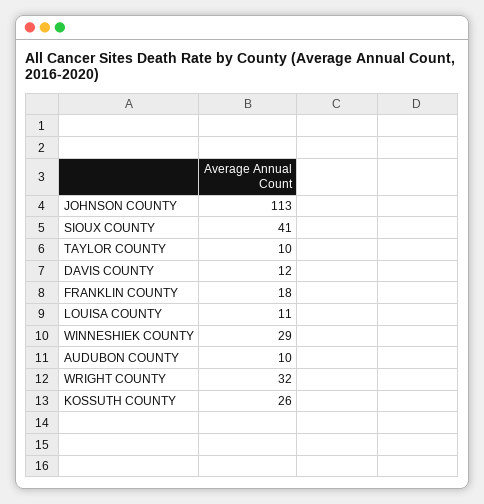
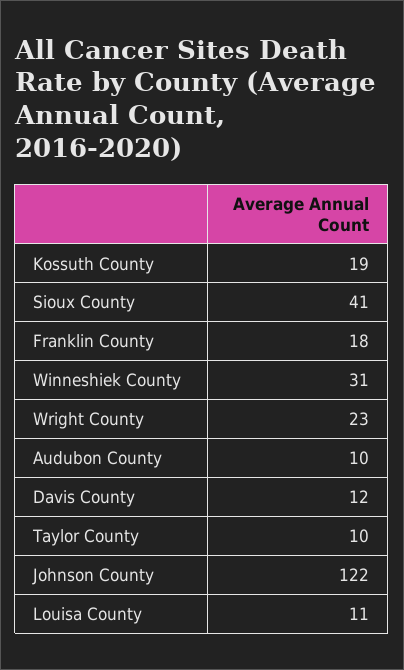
  {
-   "JOHNSON COUNTY": 113,
+   "JOHNSON COUNTY": 122,
    "SIOUX COUNTY": 41,
    "TAYLOR COUNTY": 10,
    "DAVIS COUNTY": 12,
    "FRANKLIN COUNTY": 18,
    "LOUISA COUNTY": 11,
-   "WINNESHIEK COUNTY": 29,
+   "WINNESHIEK COUNTY": 31,
    "AUDUBON COUNTY": 10,
-   "WRIGHT COUNTY": 32,
+   "WRIGHT COUNTY": 23,
-   "KOSSUTH COUNTY": 26
+   "KOSSUTH COUNTY": 19
  }

